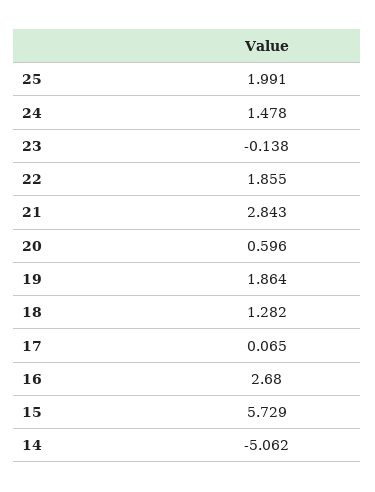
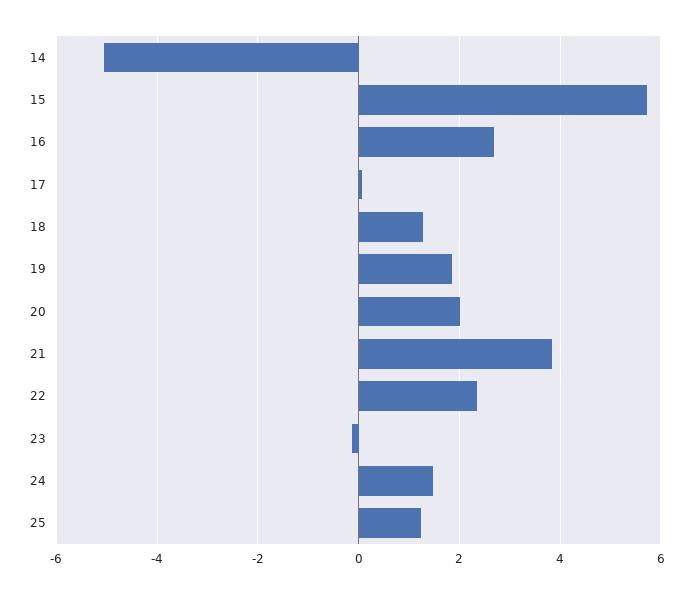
  {
-   "25": 1.991,
+   "25": 1.2,
    "24": 1.478,
    "23": -0.138,
-   "22": 1.855,
+   "22": 2.4,
-   "21": 2.843,
+   "21": 3.8,
-   "20": 0.596,
+   "20": 2,
    "19": 1.864,
    "18": 1.282,
    "17": 0.065,
    "16": 2.68,
    "15": 5.729,
    "14": -5.062
  }

